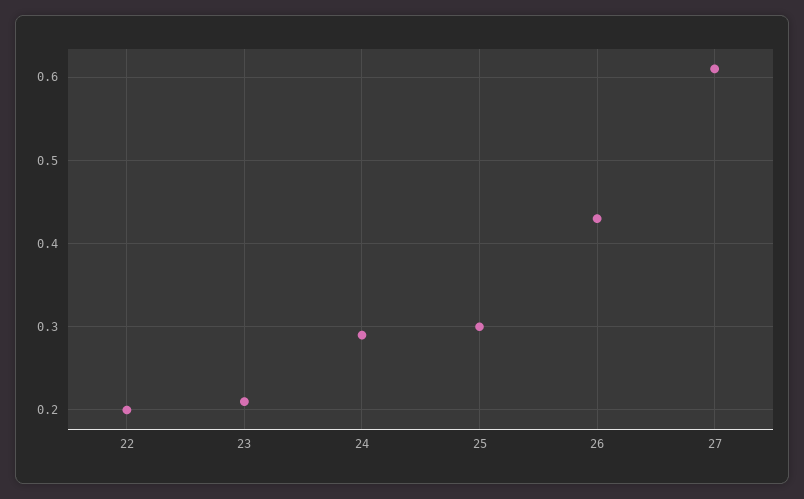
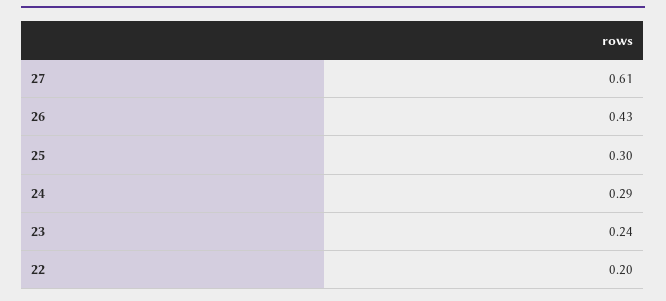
  {
    "22": 0.2,
-   "23": 0.21,
+   "23": 0.24,
    "24": 0.29,
    "25": 0.3,
    "26": 0.43,
    "27": 0.61
  }

